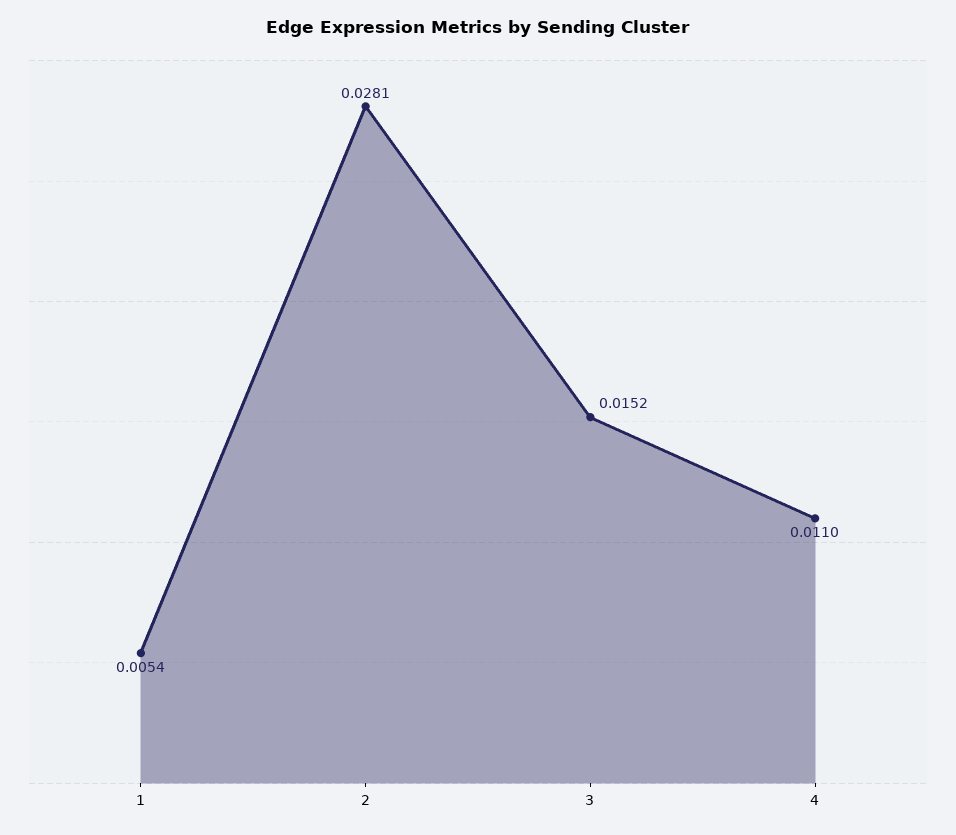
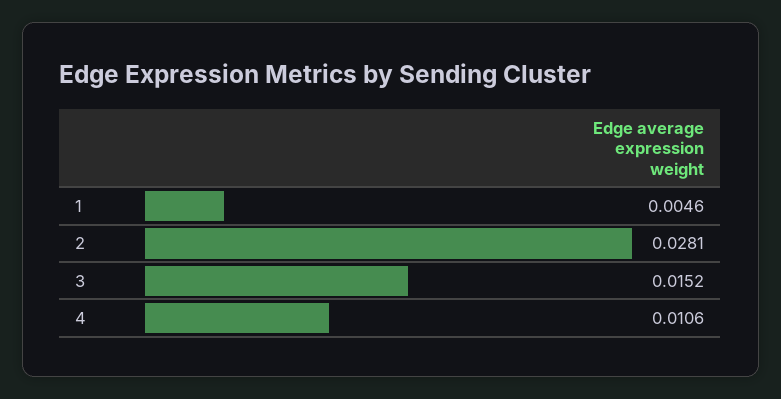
  {
-   "1": 0.0054,
+   "1": 0.0046,
    "2": 0.0281,
    "3": 0.0152,
-   "4": 0.011
+   "4": 0.0106
  }

